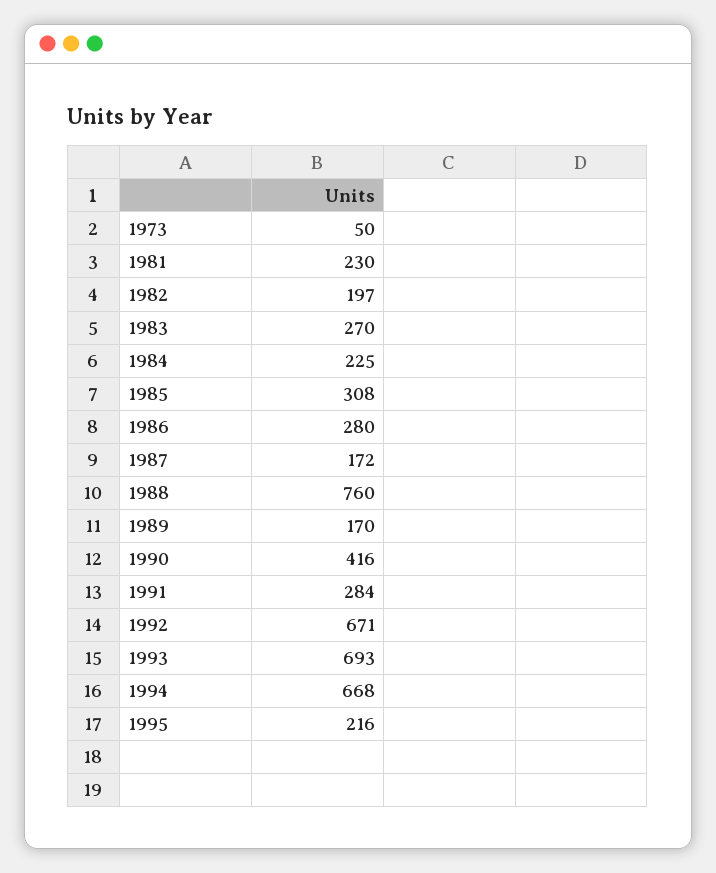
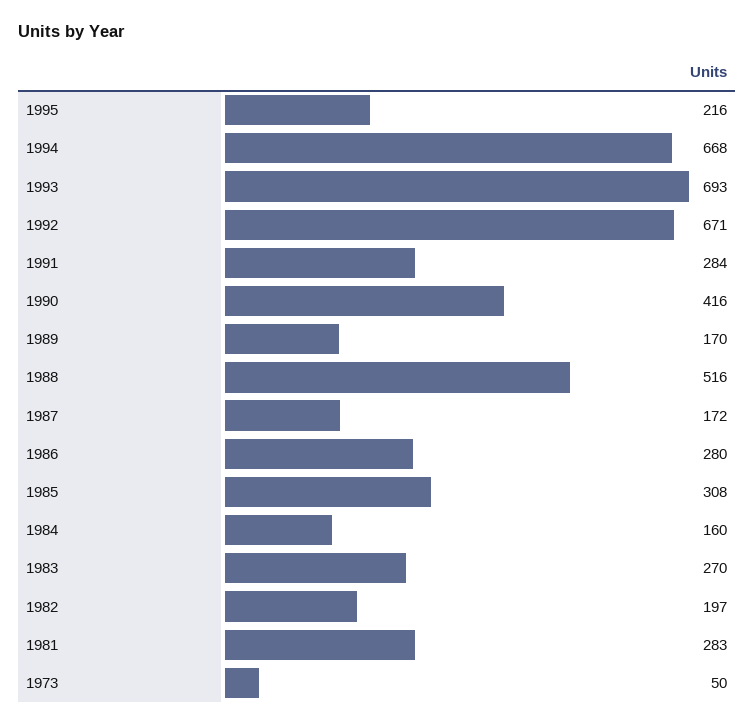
  {
    "1973": 50,
-   "1981": 230,
+   "1981": 283,
    "1982": 197,
    "1983": 270,
-   "1984": 225,
+   "1984": 160,
    "1985": 308,
    "1986": 280,
    "1987": 172,
-   "1988": 760,
+   "1988": 516,
    "1989": 170,
    "1990": 416,
    "1991": 284,
    "1992": 671,
    "1993": 693,
    "1994": 668,
    "1995": 216
  }

